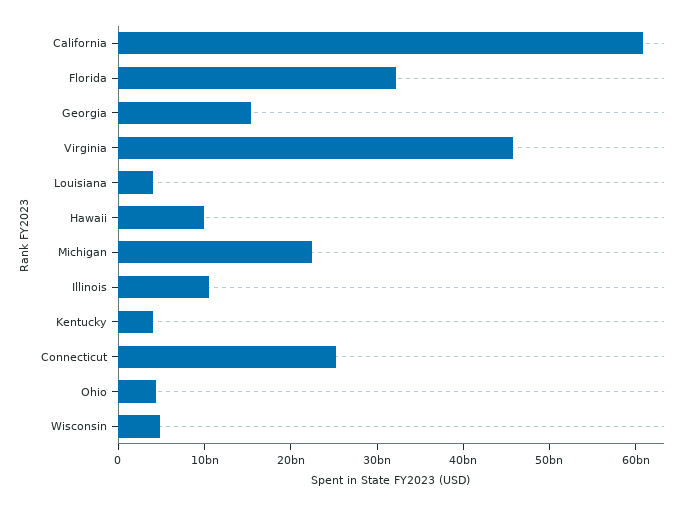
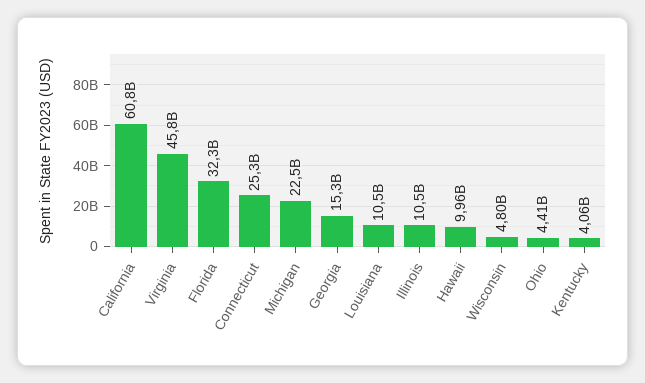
  {
    "California": 60800000000,
    "Florida": 32300000000,
    "Georgia": 15300000000,
    "Virginia": 45800000000,
-   "Louisiana": 4000000000,
+   "Louisiana": 10500000000,
    "Hawaii": 9960000000,
    "Michigan": 22500000000,
    "Illinois": 10500000000,
    "Kentucky": 4060000000,
    "Connecticut": 25300000000,
    "Ohio": 4410000000,
    "Wisconsin": 4800000000
  }

